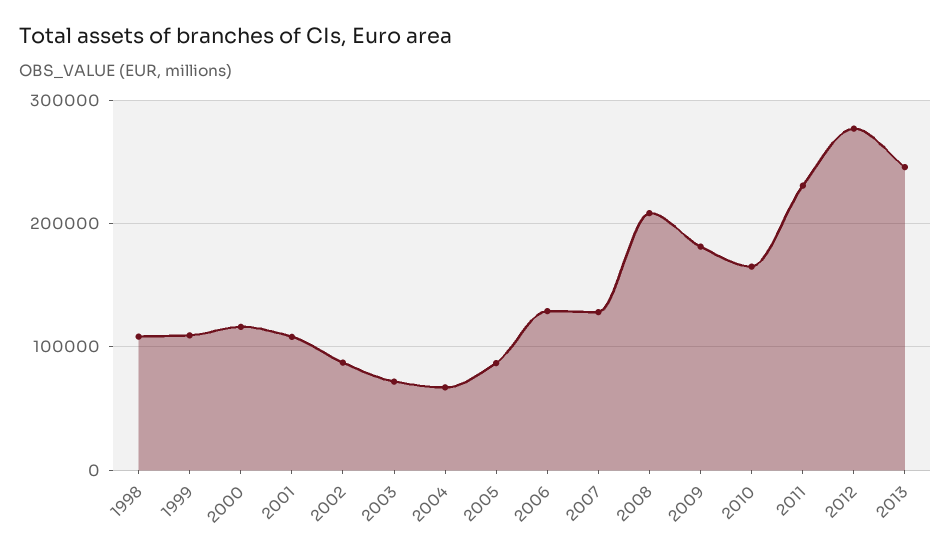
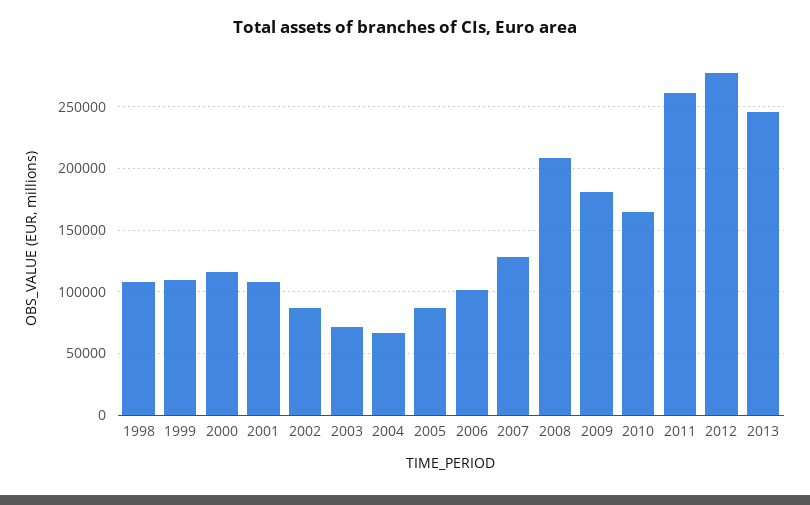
  {
    "1998": 110000,
    "1999": 110000,
    "2000": 115000,
    "2001": 110000,
    "2002": 85000,
    "2003": 70000,
    "2004": 65000,
    "2005": 85000,
-   "2006": 130000,
+   "2006": 100000,
    "2007": 130000,
    "2008": 210000,
    "2009": 180000,
    "2010": 165000,
-   "2011": 230000,
+   "2011": 260000,
    "2012": 275000,
    "2013": 245000
  }

